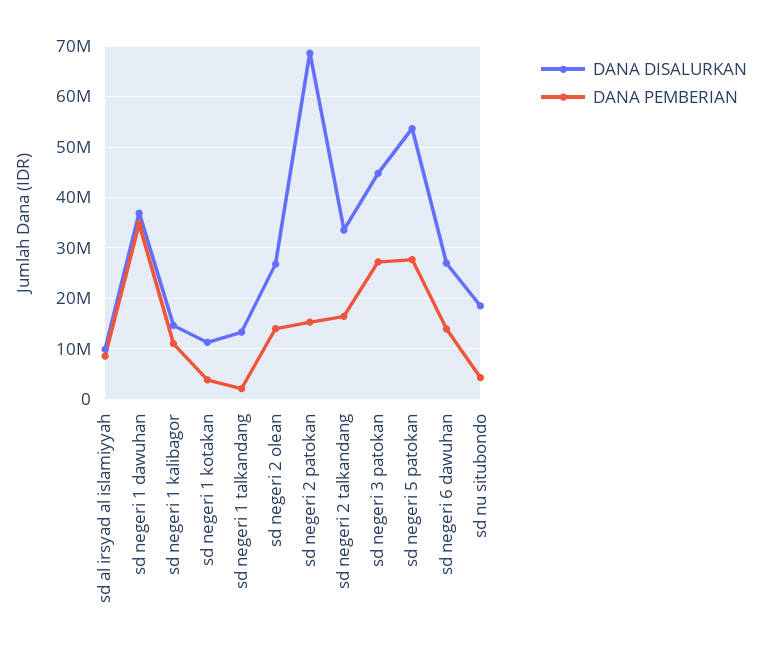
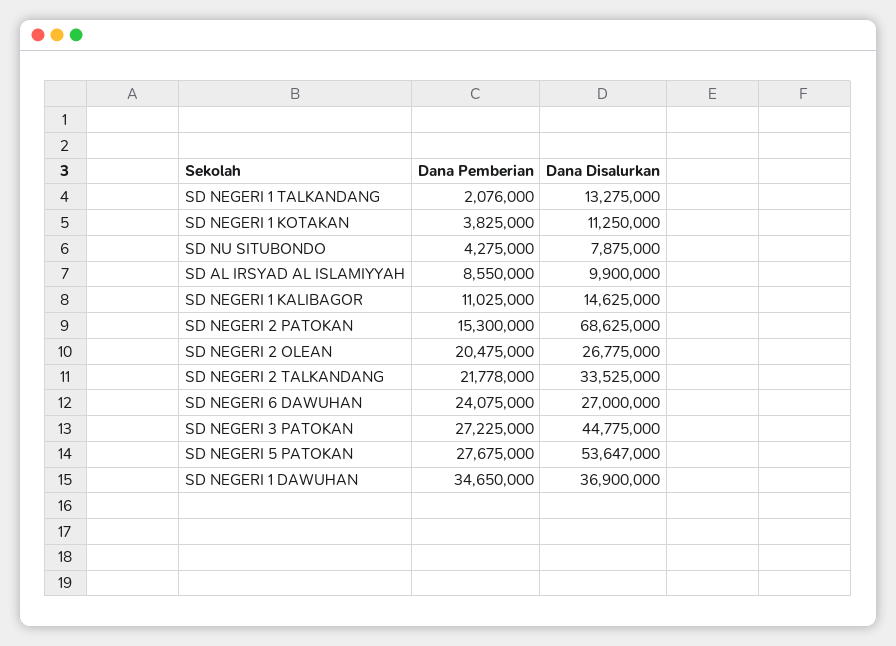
  {
    "DANA DISALURKAN": {
      "sd al irsyad al islamiyyah": 9900000,
      "sd negeri 1 dawuhan": 36900000,
      "sd negeri 1 kalibagor": 14625000,
      "sd negeri 1 kotakan": 11250000,
      "sd negeri 1 talkandang": 13275000,
      "sd negeri 2 olean": 26775000,
      "sd negeri 2 patokan": 68625000,
      "sd negeri 2 talkandang": 33525000,
      "sd negeri 3 patokan": 44775000,
      "sd negeri 5 patokan": 53647000,
      "sd negeri 6 dawuhan": 27000000,
-     "sd nu situbondo": 18000000
+     "sd nu situbondo": 7875000
    },
    "DANA PEMBERIAN": {
      "sd al irsyad al islamiyyah": 8550000,
      "sd negeri 1 dawuhan": 34650000,
      "sd negeri 1 kalibagor": 11025000,
      "sd negeri 1 kotakan": 3825000,
      "sd negeri 1 talkandang": 2076000,
-     "sd negeri 2 olean": 14000000,
+     "sd negeri 2 olean": 20475000,
      "sd negeri 2 patokan": 15300000,
-     "sd negeri 2 talkandang": 16000000,
+     "sd negeri 2 talkandang": 21778000,
      "sd negeri 3 patokan": 27225000,
      "sd negeri 5 patokan": 27675000,
-     "sd negeri 6 dawuhan": 14000000,
+     "sd negeri 6 dawuhan": 24075000,
      "sd nu situbondo": 4275000
    }
  }

